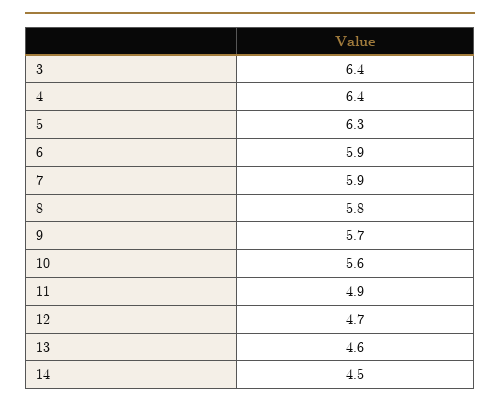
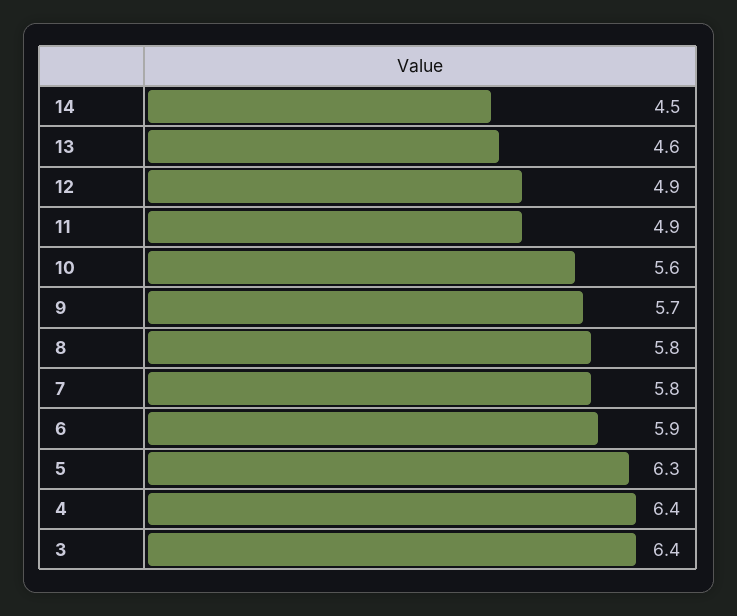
  {
    "3": 6.4,
    "4": 6.4,
    "5": 6.3,
    "6": 5.9,
-   "7": 5.9,
+   "7": 5.8,
    "8": 5.8,
    "9": 5.7,
    "10": 5.6,
    "11": 4.9,
-   "12": 4.7,
+   "12": 4.9,
    "13": 4.6,
    "14": 4.5
  }

